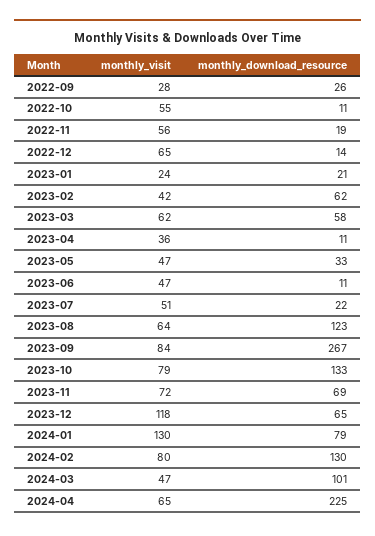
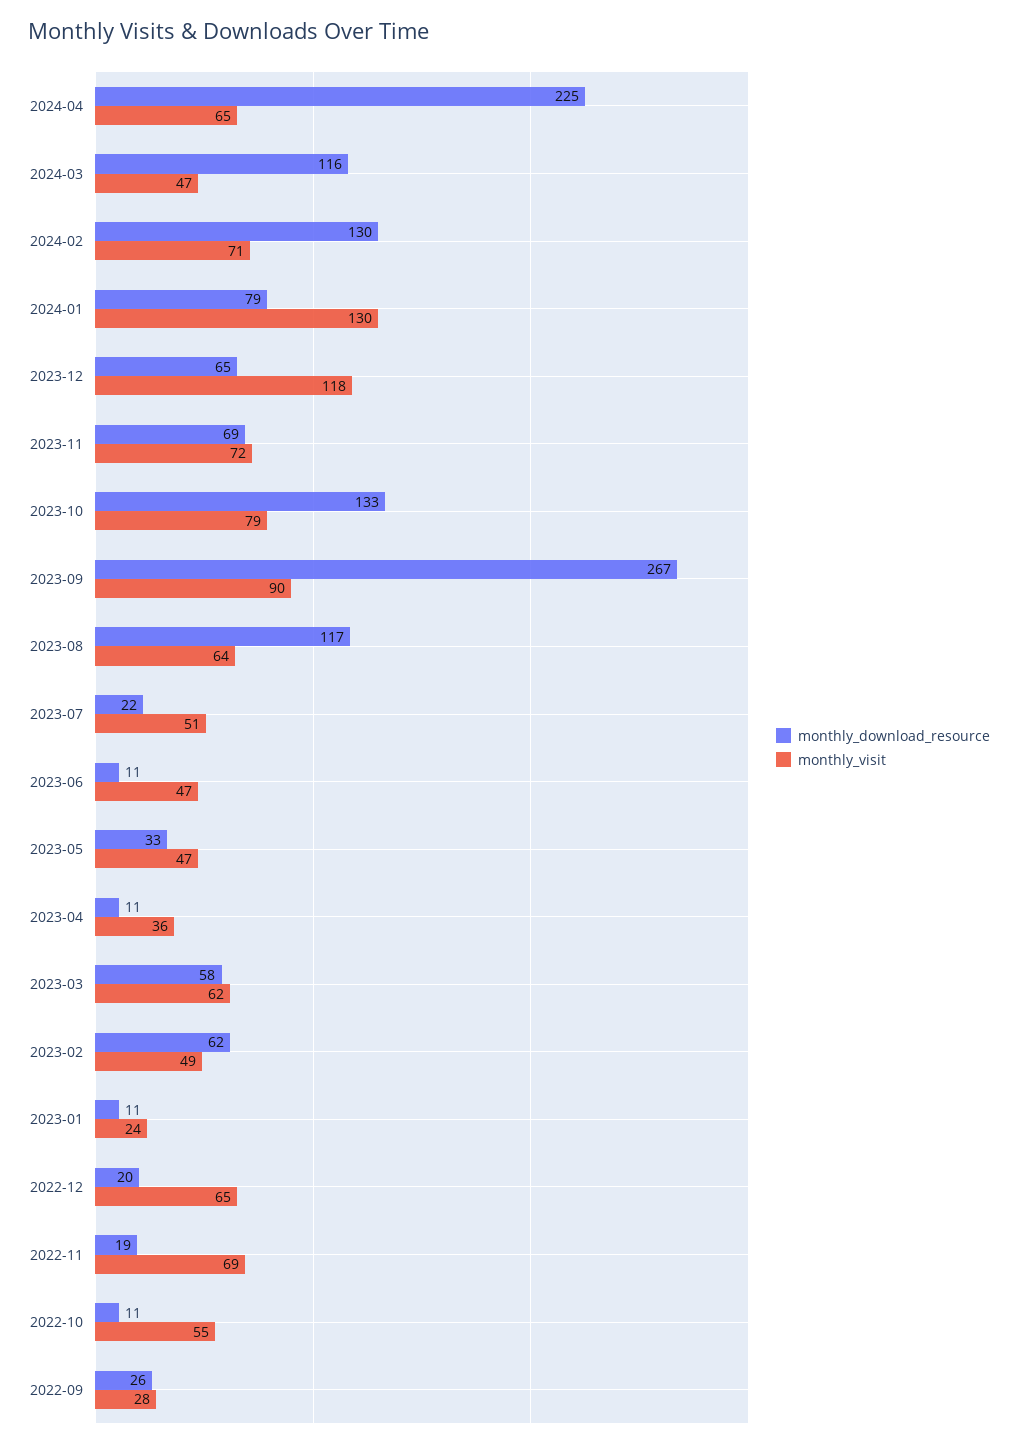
  {
    "monthly_visit": {
      "2022-09": 28,
      "2022-10": 55,
-     "2022-11": 56,
+     "2022-11": 69,
      "2022-12": 65,
      "2023-01": 24,
-     "2023-02": 42,
+     "2023-02": 49,
      "2023-03": 62,
      "2023-04": 36,
      "2023-05": 47,
      "2023-06": 47,
      "2023-07": 51,
      "2023-08": 64,
-     "2023-09": 84,
+     "2023-09": 90,
      "2023-10": 79,
      "2023-11": 72,
      "2023-12": 118,
      "2024-01": 130,
-     "2024-02": 80,
+     "2024-02": 71,
      "2024-03": 47,
      "2024-04": 65
    },
    "monthly_download_resource": {
      "2022-09": 26,
      "2022-10": 11,
      "2022-11": 19,
-     "2022-12": 14,
+     "2022-12": 20,
-     "2023-01": 21,
+     "2023-01": 11,
      "2023-02": 62,
      "2023-03": 58,
      "2023-04": 11,
      "2023-05": 33,
      "2023-06": 11,
      "2023-07": 22,
-     "2023-08": 123,
+     "2023-08": 117,
      "2023-09": 267,
      "2023-10": 133,
      "2023-11": 69,
      "2023-12": 65,
      "2024-01": 79,
      "2024-02": 130,
-     "2024-03": 101,
+     "2024-03": 116,
      "2024-04": 225
    }
  }

